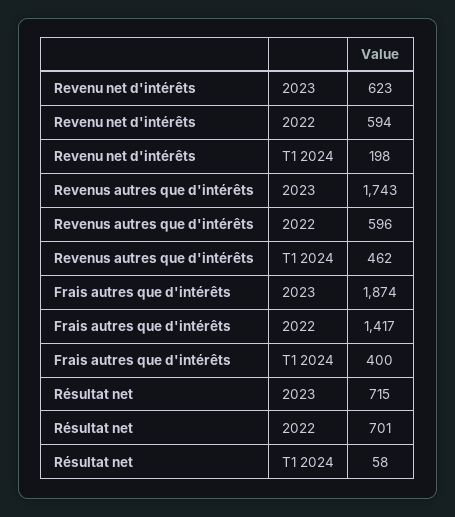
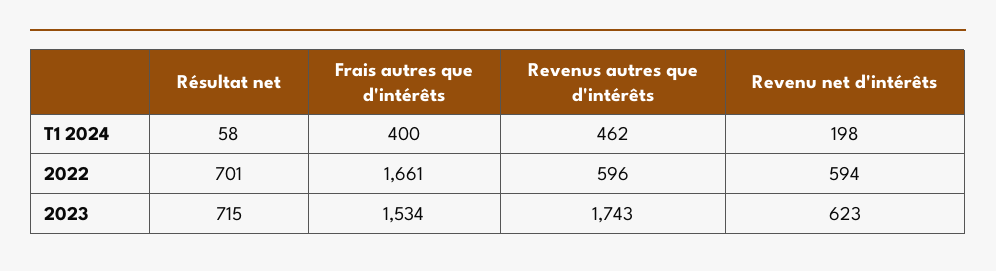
  {
    "Revenu net d'intérêts": {
      "2023": 623,
      "2022": 594,
      "T1 2024": 198
    },
    "Revenus autres que d'intérêts": {
      "2023": 1743,
      "2022": 596,
      "T1 2024": 462
    },
    "Frais autres que d'intérêts": {
-     "2023": 1874,
+     "2023": 1534,
-     "2022": 1417,
+     "2022": 1661,
      "T1 2024": 400
    },
    "Résultat net": {
      "2023": 715,
      "2022": 701,
      "T1 2024": 58
    }
  }

